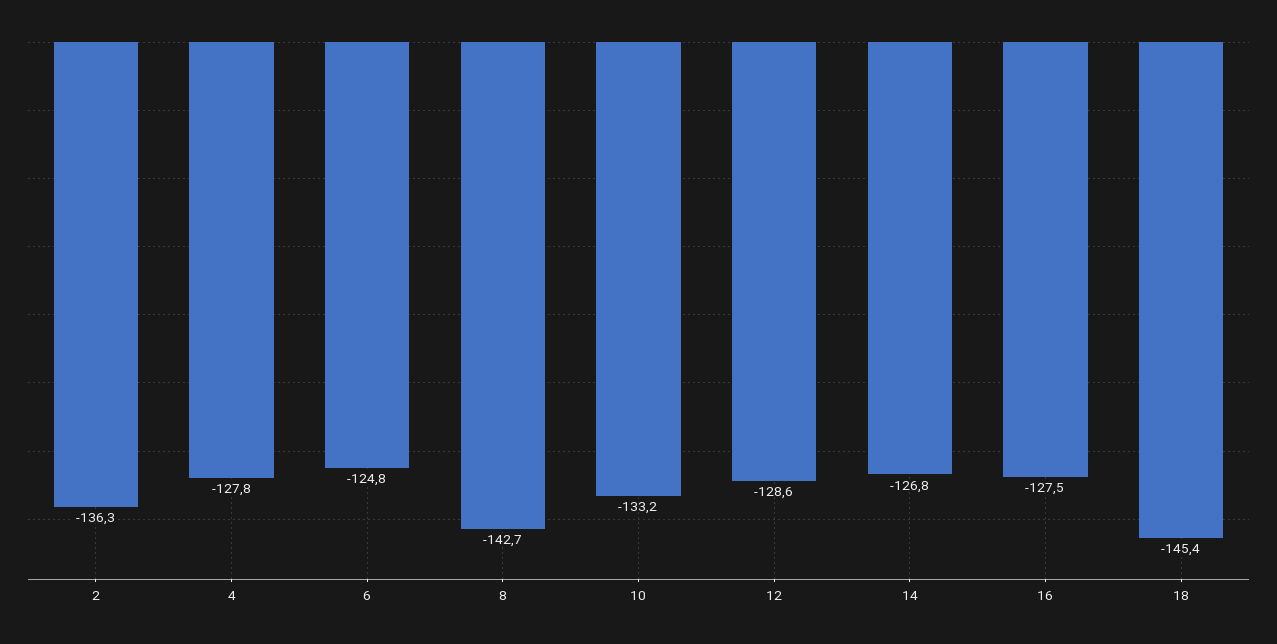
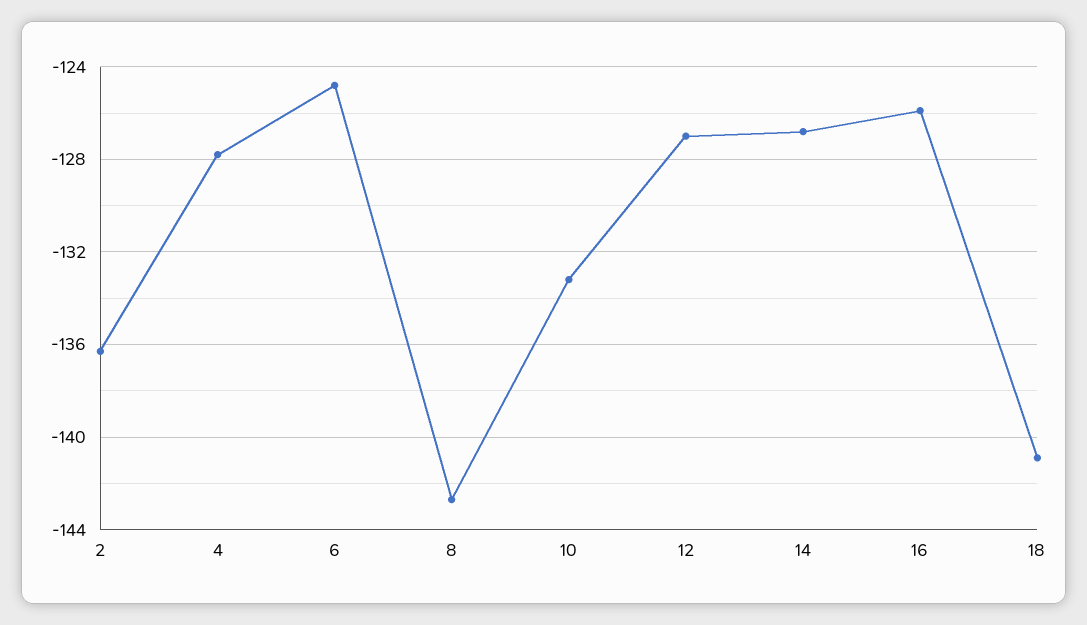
  {
    "2": -136.3,
    "4": -127.8,
    "6": -124.8,
    "8": -142.7,
    "10": -133.2,
-   "12": -128.6,
+   "12": -127,
    "14": -126.8,
-   "16": -127.5,
+   "16": -126,
-   "18": -145.4
+   "18": -141
  }

